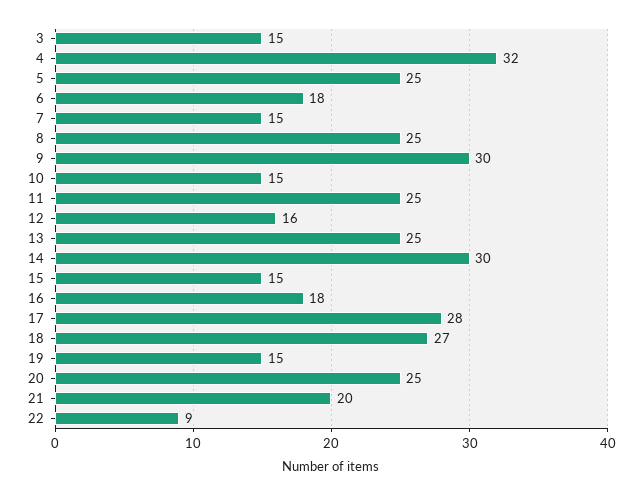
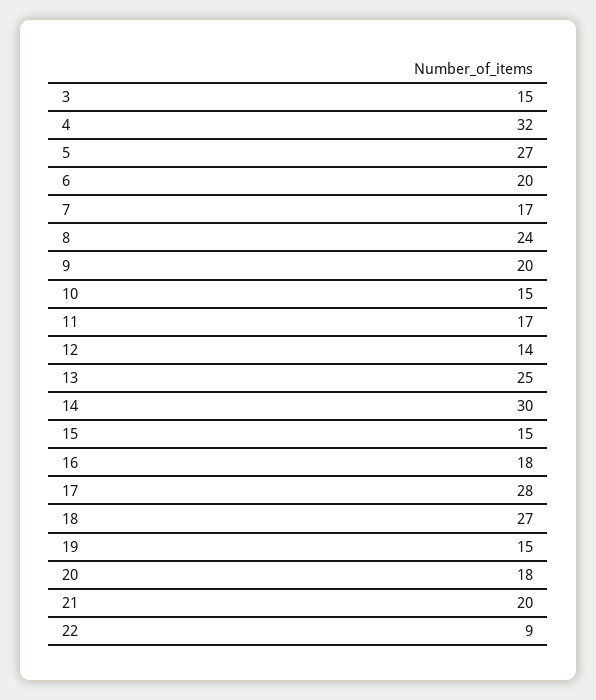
  {
    "3": 15,
    "4": 32,
-   "5": 25,
+   "5": 27,
-   "6": 18,
+   "6": 20,
-   "7": 15,
+   "7": 17,
-   "8": 25,
+   "8": 24,
-   "9": 30,
+   "9": 20,
    "10": 15,
-   "11": 25,
+   "11": 17,
-   "12": 16,
+   "12": 14,
    "13": 25,
    "14": 30,
    "15": 15,
    "16": 18,
    "17": 28,
    "18": 27,
    "19": 15,
-   "20": 25,
+   "20": 18,
    "21": 20,
    "22": 9
  }

